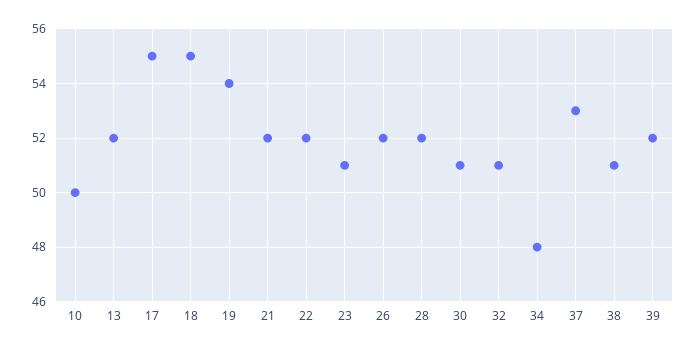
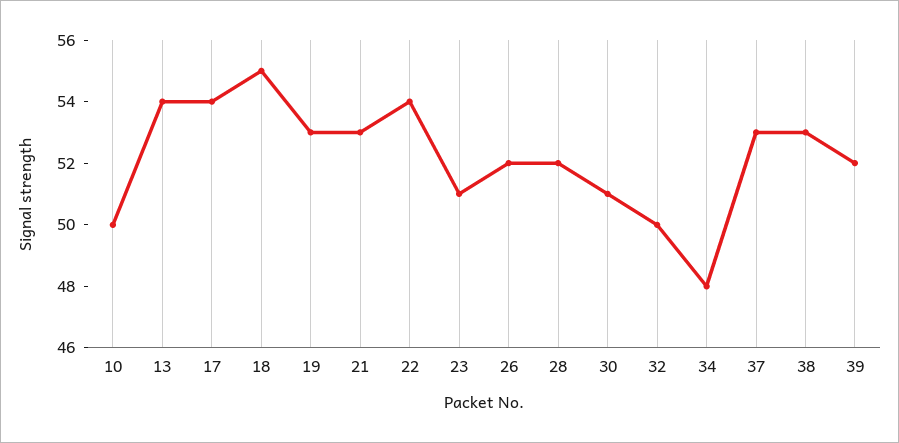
  {
    "10": 50,
-   "13": 52,
+   "13": 54,
-   "17": 55,
+   "17": 54,
    "18": 55,
-   "19": 54,
+   "19": 53,
-   "21": 52,
+   "21": 53,
-   "22": 52,
+   "22": 54,
    "23": 51,
    "26": 52,
    "28": 52,
    "30": 51,
-   "32": 51,
+   "32": 50,
    "34": 48,
    "37": 53,
-   "38": 51,
+   "38": 53,
    "39": 52
  }

